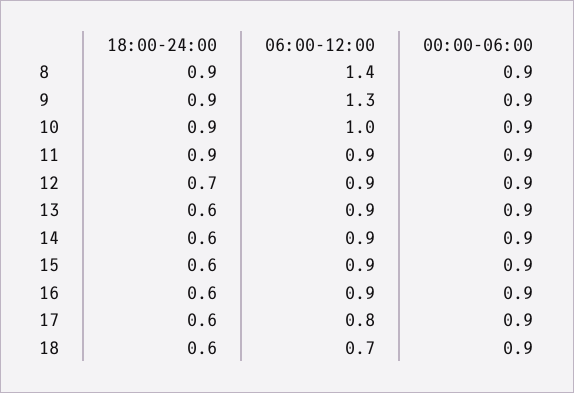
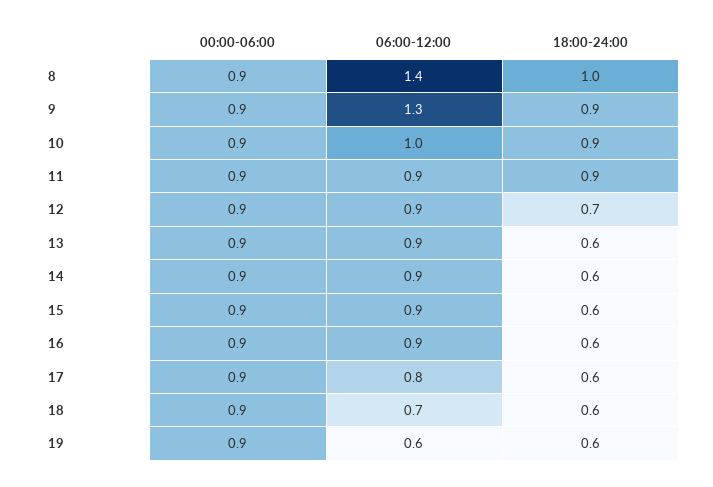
  {
    "18:00-24:00": {
-     "8": 0.9,
+     "8": 1,
      "9": 0.9,
      "10": 0.9,
      "11": 0.9,
      "12": 0.7,
      "13": 0.6,
      "14": 0.6,
      "15": 0.6,
      "16": 0.6,
      "17": 0.6,
-     "18": 0.6
+     "18": 0.6,
+     "19": 0.6
    },
    "06:00-12:00": {
      "8": 1.4,
      "9": 1.3,
      "10": 1,
      "11": 0.9,
      "12": 0.9,
      "13": 0.9,
      "14": 0.9,
      "15": 0.9,
      "16": 0.9,
      "17": 0.8,
-     "18": 0.7
+     "18": 0.7,
+     "19": 0.6
    },
    "00:00-06:00": {
      "8": 0.9,
      "9": 0.9,
      "10": 0.9,
      "11": 0.9,
      "12": 0.9,
      "13": 0.9,
      "14": 0.9,
      "15": 0.9,
      "16": 0.9,
      "17": 0.9,
-     "18": 0.9
+     "18": 0.9,
+     "19": 0.9
    }
  }

